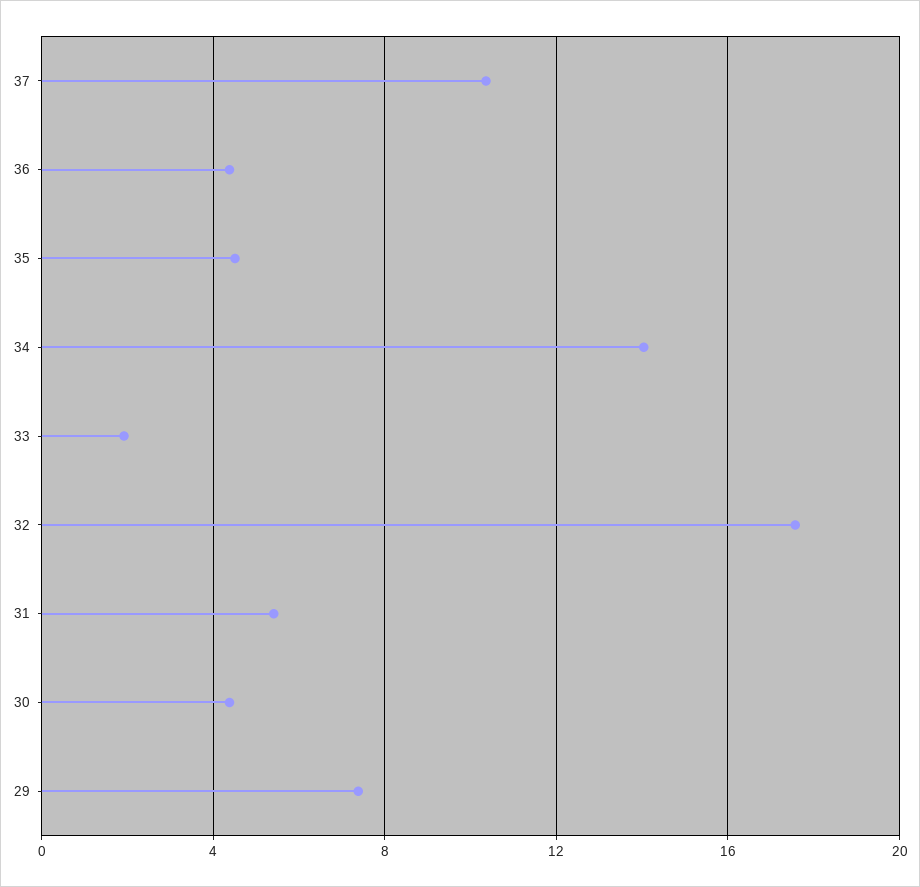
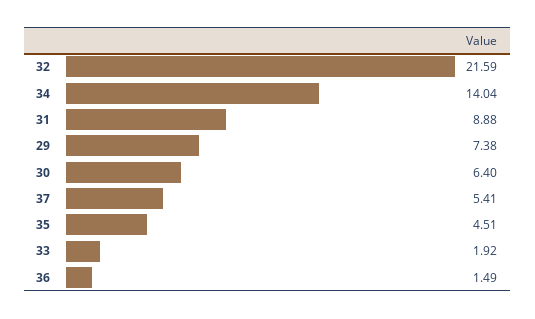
  {
-   "37": 10.5,
+   "37": 5.41,
-   "36": 4.5,
+   "36": 1.49,
    "35": 4.51,
    "34": 14.04,
    "33": 1.92,
-   "32": 17.5,
+   "32": 21.59,
-   "31": 5.5,
+   "31": 8.88,
-   "30": 4.5,
+   "30": 6.4,
    "29": 7.38
  }

